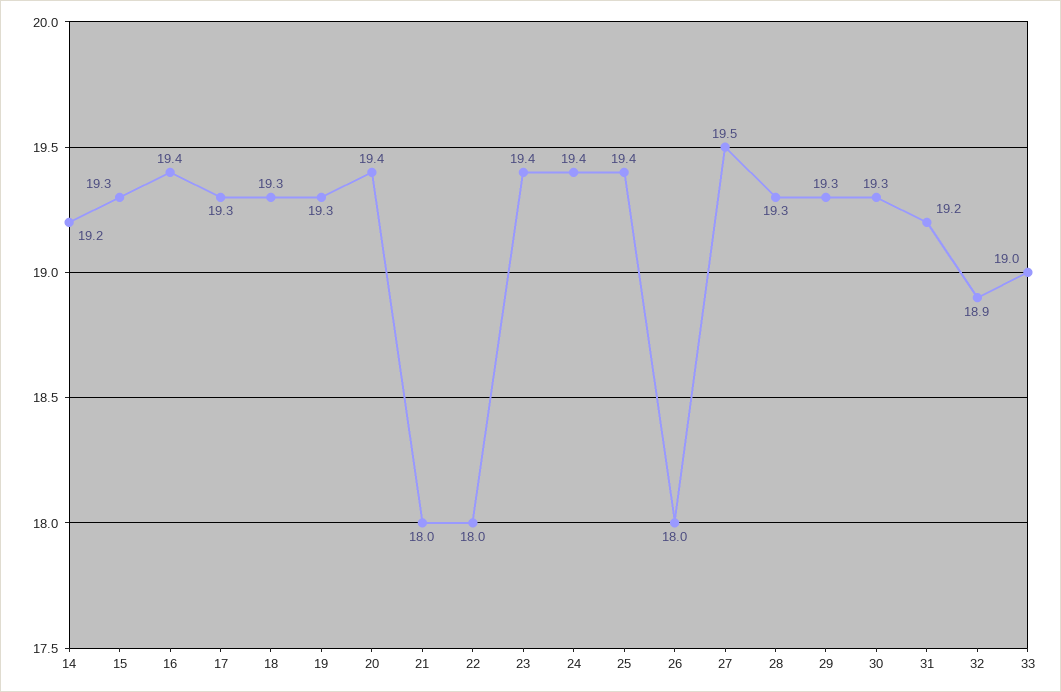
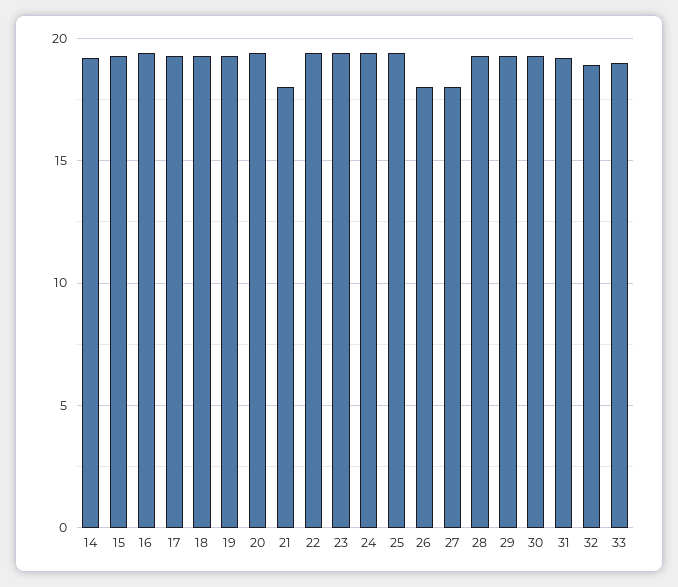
  {
    "14": 19.2,
    "15": 19.3,
    "16": 19.4,
    "17": 19.3,
    "18": 19.3,
    "19": 19.3,
    "20": 19.4,
    "21": 18,
-   "22": 18,
+   "22": 19.5,
    "23": 19.4,
    "24": 19.4,
    "25": 19.4,
    "26": 18,
-   "27": 19.5,
+   "27": 18,
    "28": 19.3,
    "29": 19.3,
    "30": 19.3,
    "31": 19.2,
    "32": 18.9,
    "33": 19
  }

